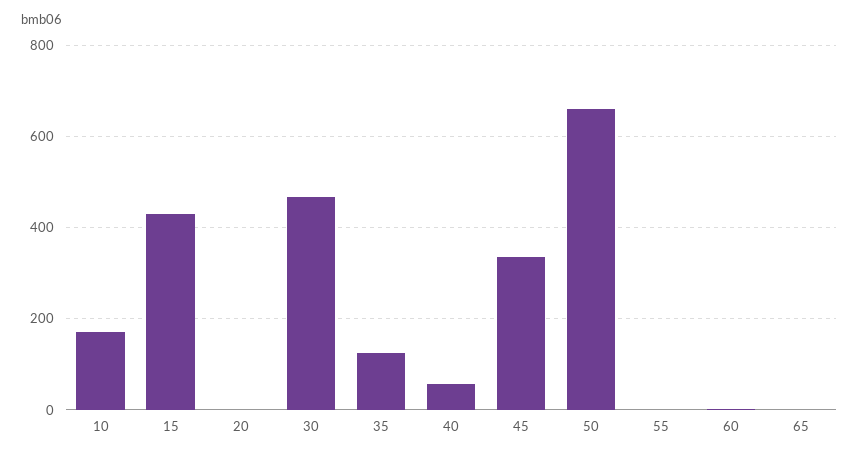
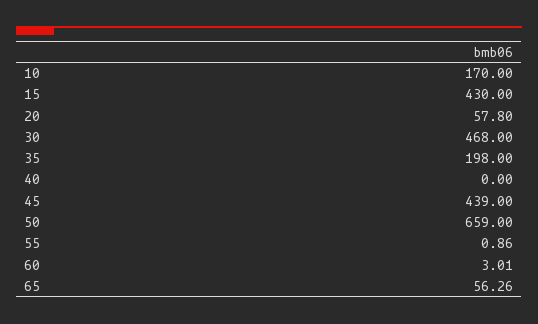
  {
    "10": 170,
    "15": 430,
-   "20": 0,
+   "20": 57.8,
    "30": 468,
-   "35": 120,
+   "35": 198,
-   "40": 60,
+   "40": 0,
-   "45": 340,
+   "45": 439,
    "50": 659,
    "55": 0.86,
    "60": 3.01,
-   "65": 0
+   "65": 56.26
  }

